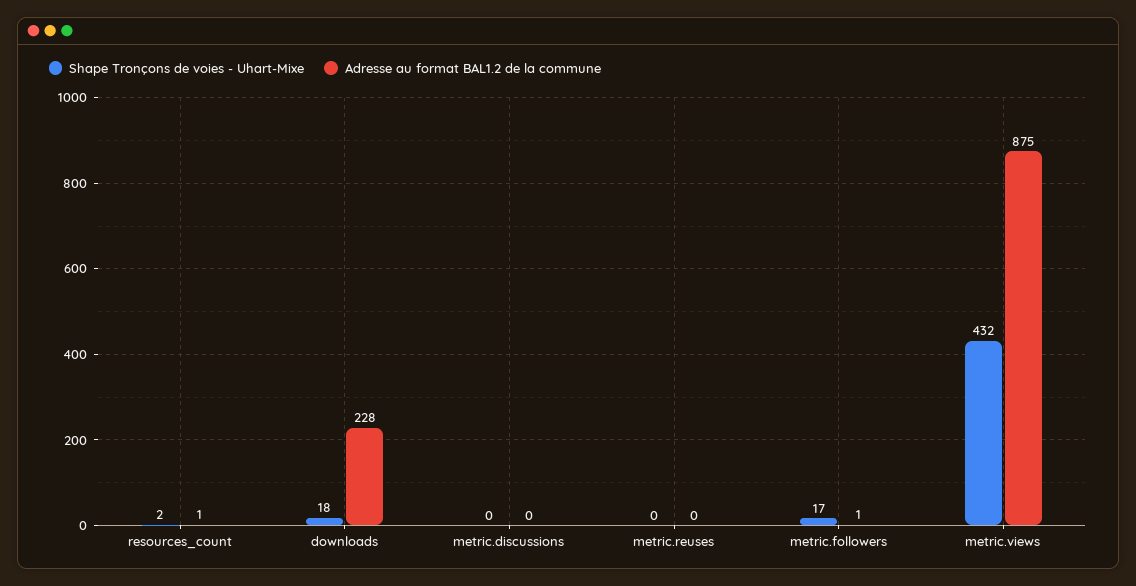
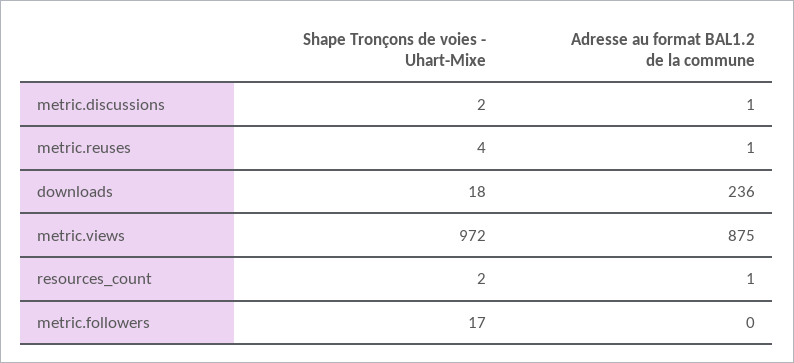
  {
    "Shape Tronçons de voies - Uhart-Mixe": {
      "resources_count": 2,
      "downloads": 18,
-     "metric.discussions": 0,
+     "metric.discussions": 2,
-     "metric.reuses": 0,
+     "metric.reuses": 4,
      "metric.followers": 17,
-     "metric.views": 432
+     "metric.views": 972
    },
    "Adresse au format BAL1.2 de la commune": {
      "resources_count": 1,
-     "downloads": 228,
+     "downloads": 236,
-     "metric.discussions": 0,
+     "metric.discussions": 1,
-     "metric.reuses": 0,
+     "metric.reuses": 1,
-     "metric.followers": 1,
+     "metric.followers": 0,
      "metric.views": 875
    }
  }

